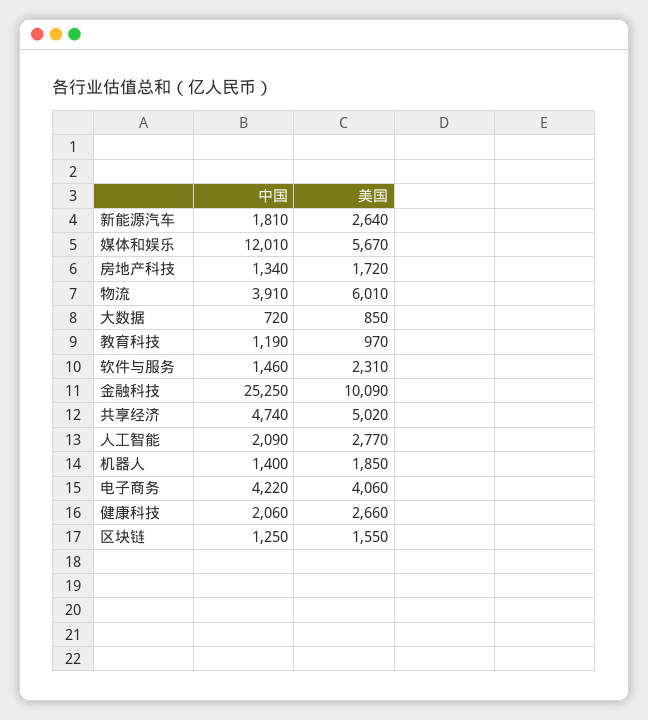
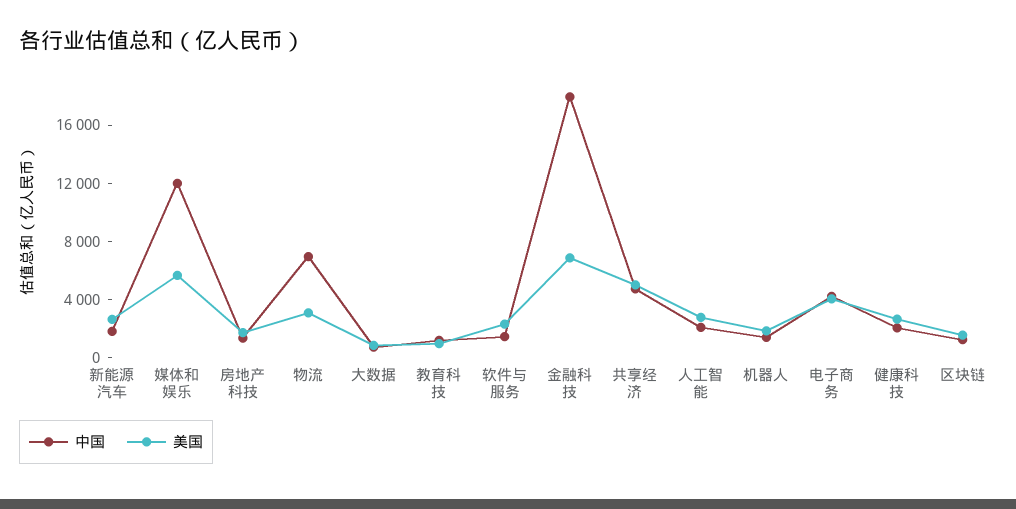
  {
    "中国": {
      "新能源汽车": 1810,
      "媒体和娱乐": 12010,
      "房地产科技": 1340,
-     "物流": 3910,
+     "物流": 7000,
      "大数据": 720,
      "教育科技": 1190,
      "软件与服务": 1460,
-     "金融科技": 25250,
+     "金融科技": 18000,
      "共享经济": 4740,
      "人工智能": 2090,
      "机器人": 1400,
      "电子商务": 4220,
      "健康科技": 2060,
      "区块链": 1250
    },
    "美国": {
      "新能源汽车": 2640,
      "媒体和娱乐": 5670,
      "房地产科技": 1720,
-     "物流": 6010,
+     "物流": 3000,
      "大数据": 850,
      "教育科技": 970,
      "软件与服务": 2310,
-     "金融科技": 10090,
+     "金融科技": 7000,
      "共享经济": 5020,
      "人工智能": 2770,
      "机器人": 1850,
      "电子商务": 4060,
      "健康科技": 2660,
      "区块链": 1550
    }
  }

